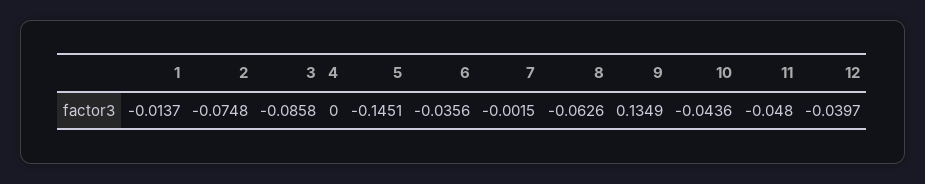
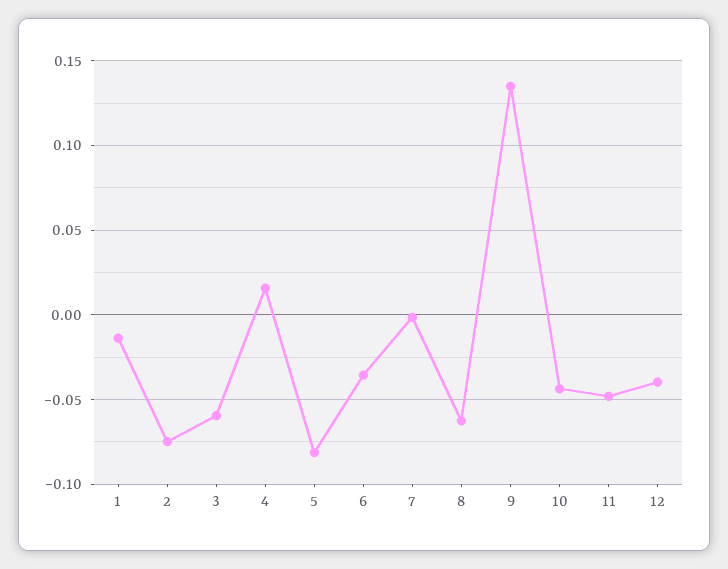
  {
    "1": -0.0137,
    "2": -0.0748,
-   "3": -0.0858,
+   "3": -0.06,
-   "4": 0,
+   "4": 0.015,
-   "5": -0.1451,
+   "5": -0.08,
    "6": -0.0356,
    "7": -0.0015,
    "8": -0.0626,
    "9": 0.1349,
    "10": -0.0436,
    "11": -0.048,
    "12": -0.0397
  }

